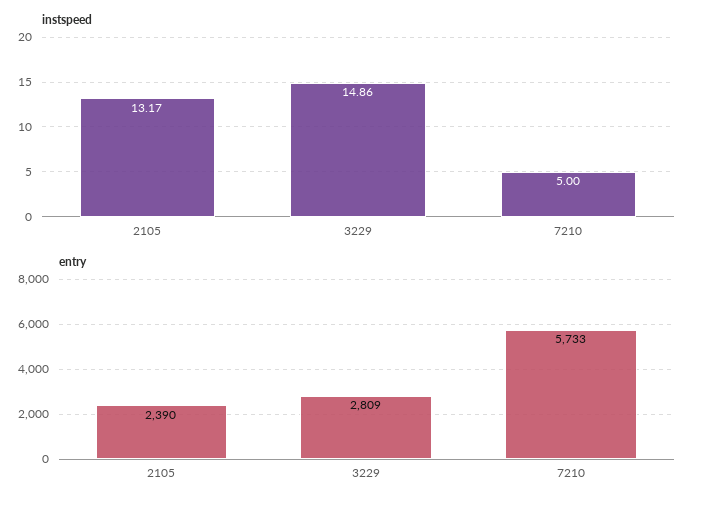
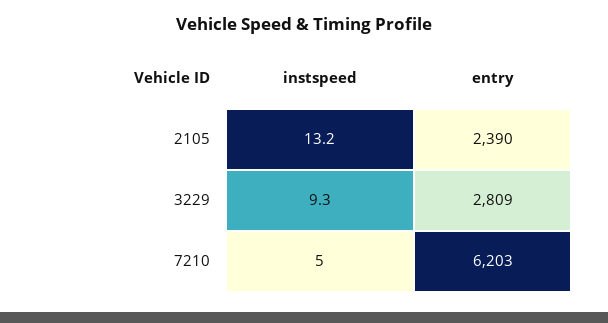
  {
    "instspeed": {
      "2105": 13.17,
-     "3229": 14.86,
+     "3229": 9.3,
      "7210": 5
    },
    "entry": {
      "2105": 2390,
      "3229": 2809,
-     "7210": 5733
+     "7210": 6203
    }
  }

